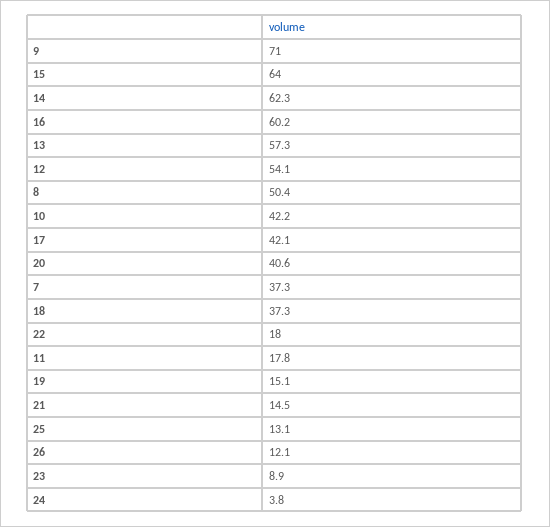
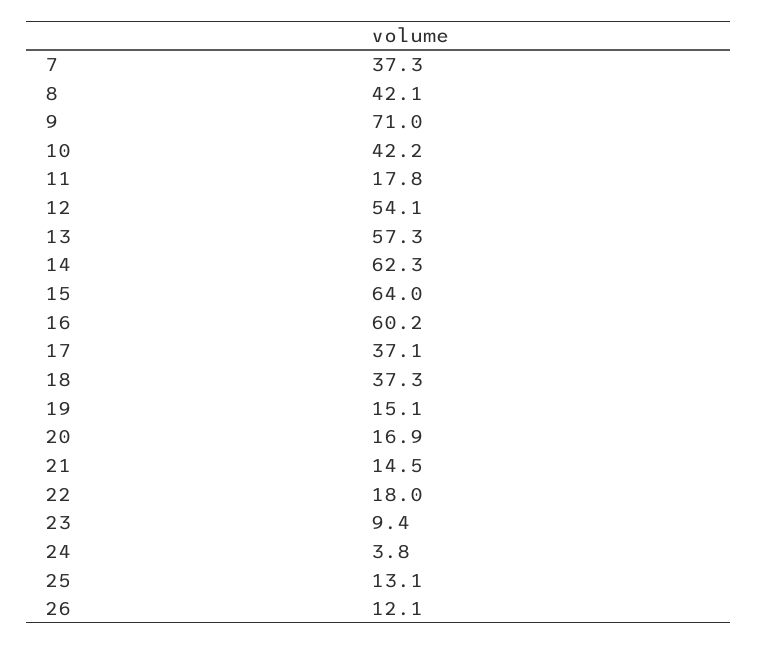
  {
    "9": 71,
    "15": 64,
    "14": 62.3,
    "16": 60.2,
    "13": 57.3,
    "12": 54.1,
-   "8": 50.4,
+   "8": 42.1,
    "10": 42.2,
-   "17": 42.1,
+   "17": 37.1,
-   "20": 40.6,
+   "20": 16.9,
    "7": 37.3,
    "18": 37.3,
    "22": 18,
    "11": 17.8,
    "19": 15.1,
    "21": 14.5,
    "25": 13.1,
    "26": 12.1,
-   "23": 8.9,
+   "23": 9.4,
    "24": 3.8
  }

